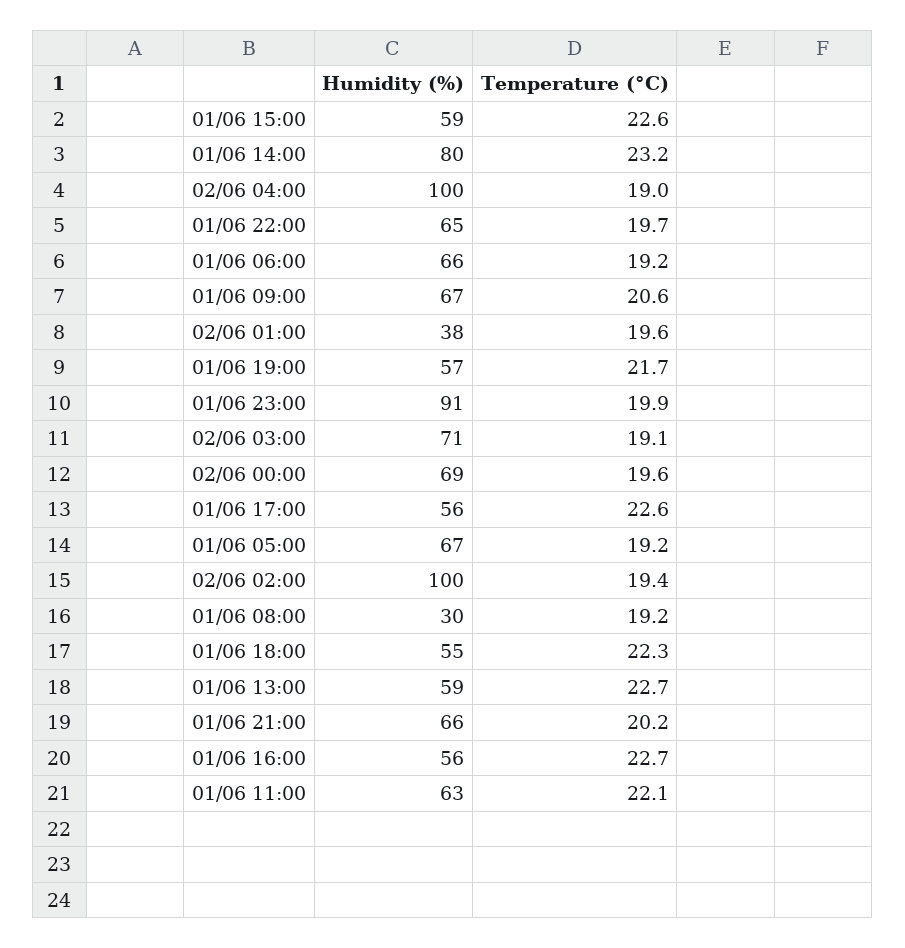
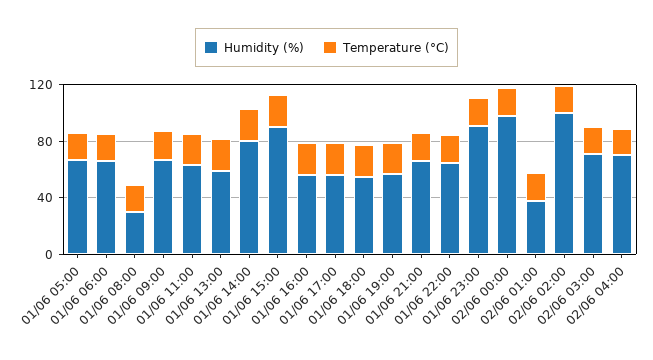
  {
    "Humidity (%)": {
-     "01/06 15:00": 59,
+     "01/06 15:00": 90,
      "01/06 14:00": 80,
-     "02/06 04:00": 100,
+     "02/06 04:00": 70,
      "01/06 22:00": 65,
      "01/06 06:00": 66,
      "01/06 09:00": 67,
      "02/06 01:00": 38,
      "01/06 19:00": 57,
      "01/06 23:00": 91,
      "02/06 03:00": 71,
-     "02/06 00:00": 69,
+     "02/06 00:00": 100,
      "01/06 17:00": 56,
      "01/06 05:00": 67,
      "02/06 02:00": 100,
      "01/06 08:00": 30,
      "01/06 18:00": 55,
      "01/06 13:00": 59,
      "01/06 21:00": 66,
      "01/06 16:00": 56,
      "01/06 11:00": 63
    },
    "Temperature (°C)": {
      "01/06 15:00": 22.6,
      "01/06 14:00": 23.2,
      "02/06 04:00": 19,
      "01/06 22:00": 19.7,
      "01/06 06:00": 19.2,
      "01/06 09:00": 20.6,
      "02/06 01:00": 19.6,
      "01/06 19:00": 21.7,
      "01/06 23:00": 19.9,
      "02/06 03:00": 19.1,
      "02/06 00:00": 19.6,
      "01/06 17:00": 22.6,
      "01/06 05:00": 19.2,
      "02/06 02:00": 19.4,
      "01/06 08:00": 19.2,
      "01/06 18:00": 22.3,
      "01/06 13:00": 22.7,
      "01/06 21:00": 20.2,
      "01/06 16:00": 22.7,
      "01/06 11:00": 22.1
    }
  }

